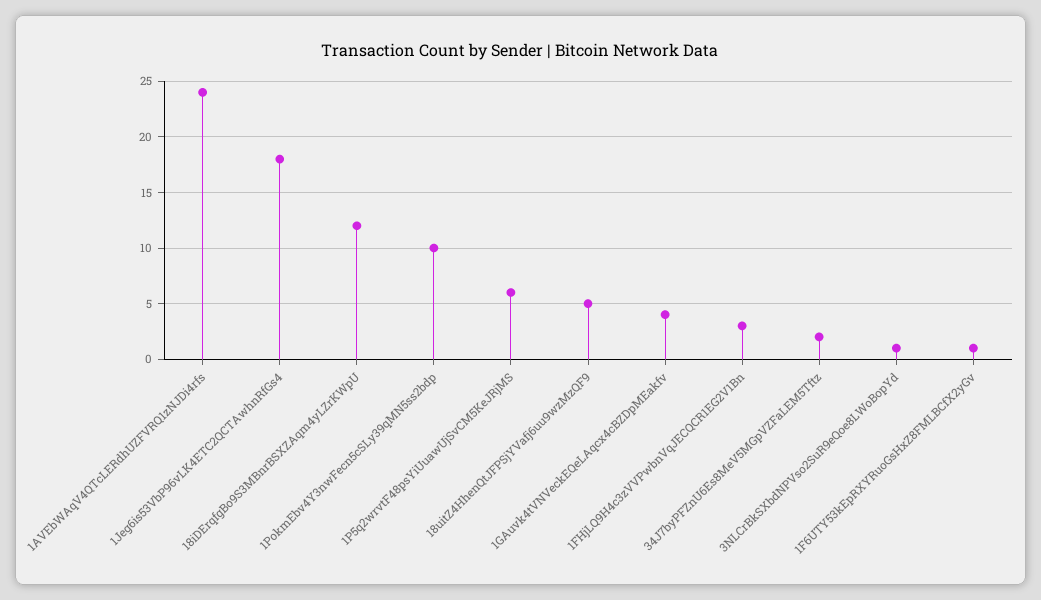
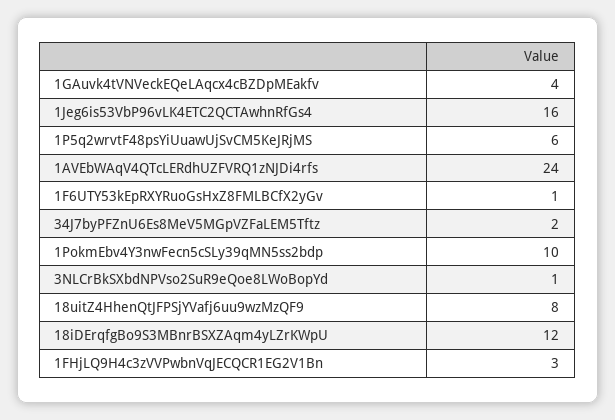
  {
    "1AVEbWAqV4QTcLERdhUZFVRQ1zNJDi4rfs": 24,
-   "1Jeg6is53VbP96vLK4ETC2QCTAwhnRfGs4": 18,
+   "1Jeg6is53VbP96vLK4ETC2QCTAwhnRfGs4": 16,
    "18iDErqfgBo9S3MBnrBSXZAqm4yLZrKWpU": 12,
    "1PokmEbv4Y3nwFecn5cSLy39qMN5ss2bdp": 10,
    "1P5q2wrvtF48psYiUuawUjSvCM5KeJRjMS": 6,
-   "18uitZ4HhenQtJFPSjYVafj6uu9wzMzQF9": 5,
+   "18uitZ4HhenQtJFPSjYVafj6uu9wzMzQF9": 8,
    "1GAuvk4tVNVeckEQeLAqcx4cBZDpMEakfv": 4,
    "1FHjLQ9H4c3zVVPwbnVqJECQCR1EG2V1Bn": 3,
    "34J7byPFZnU6Es8MeV5MGpVZFaLEM5Tftz": 2,
    "3NLCrBkSXbdNPVso2SuR9eQoe8LWoBopYd": 1,
    "1F6UTY53kEpRXYRuoGsHxZ8FMLBCfX2yGv": 1
  }

